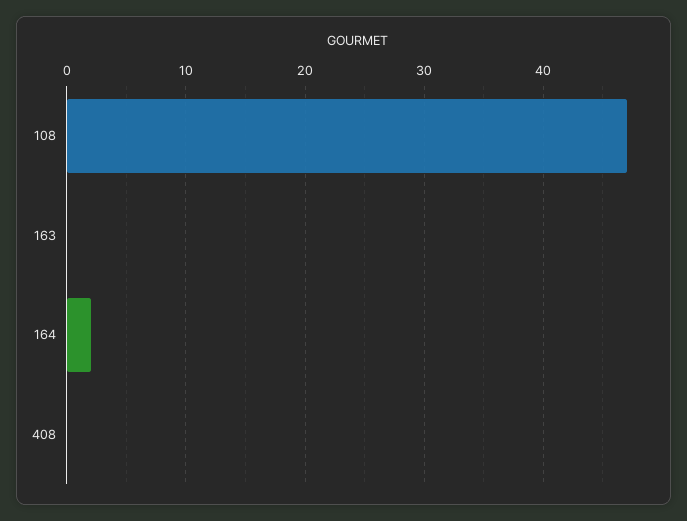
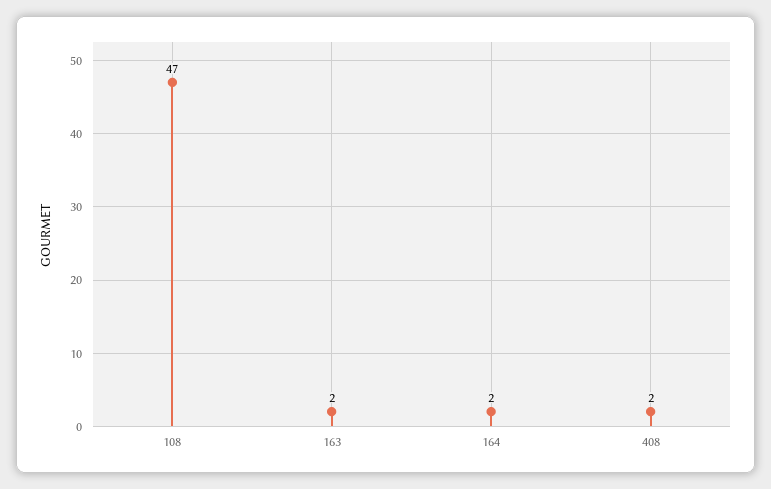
  {
    "108": 47,
-   "163": 0,
+   "163": 2,
    "164": 2,
-   "408": 0
+   "408": 2
  }

